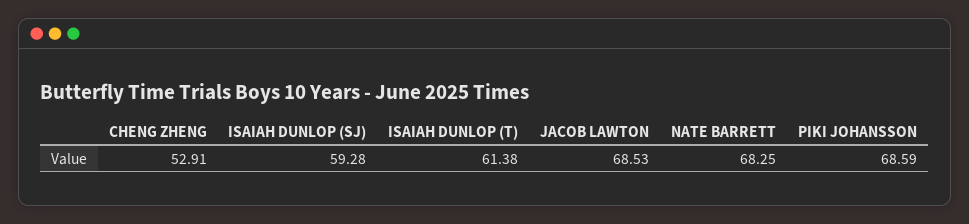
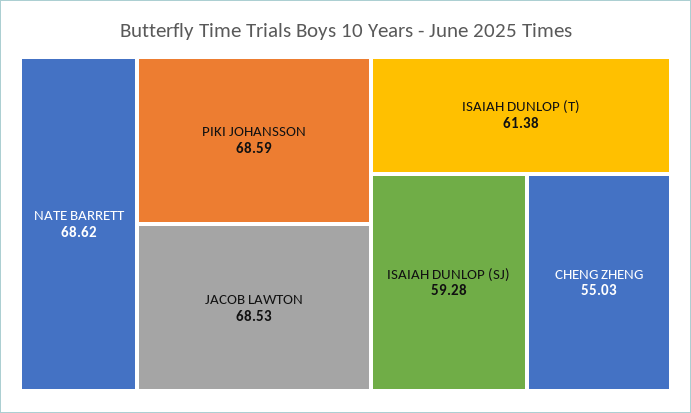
  {
-   "CHENG ZHENG": 52.91,
+   "CHENG ZHENG": 55.03,
    "ISAIAH DUNLOP (SJ)": 59.28,
    "ISAIAH DUNLOP (T)": 61.38,
    "JACOB LAWTON": 68.53,
-   "NATE BARRETT": 68.25,
+   "NATE BARRETT": 68.62,
    "PIKI JOHANSSON": 68.59
  }

